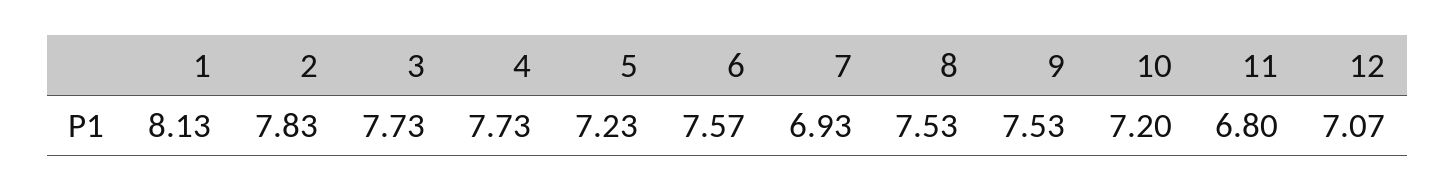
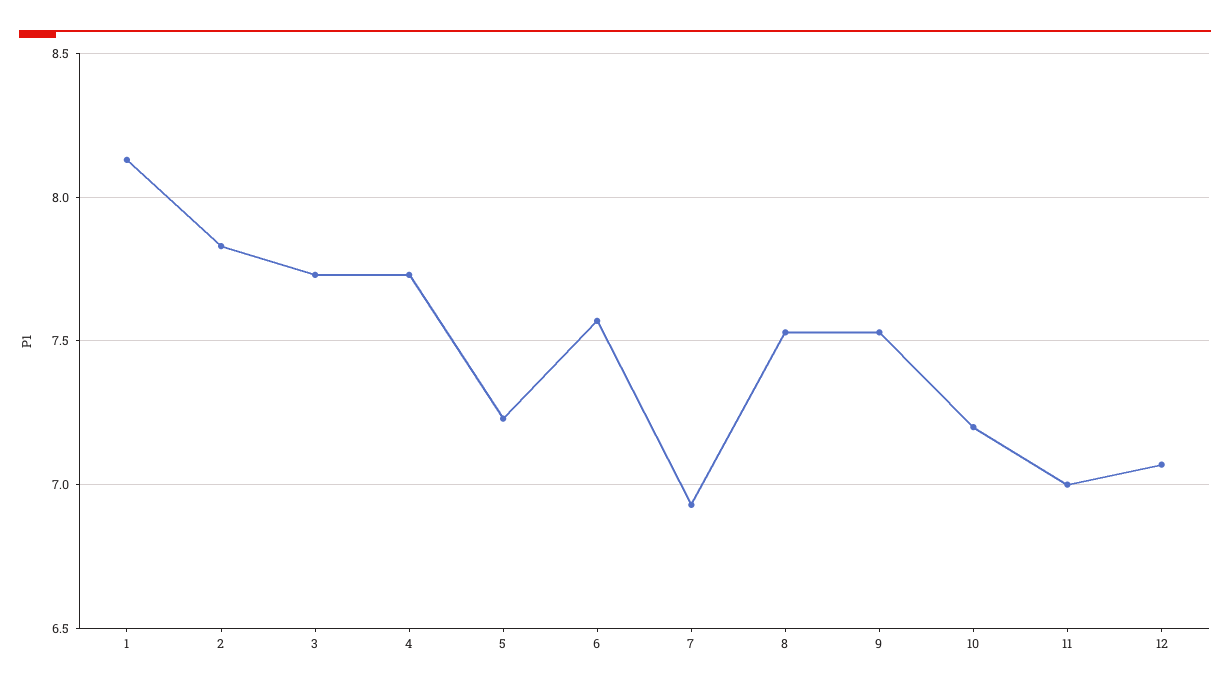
  {
    "1": 8.13,
    "2": 7.83,
    "3": 7.73,
    "4": 7.73,
    "5": 7.23,
    "6": 7.57,
    "7": 6.93,
    "8": 7.53,
    "9": 7.53,
    "10": 7.2,
-   "11": 6.8,
+   "11": 7,
    "12": 7.07
  }

